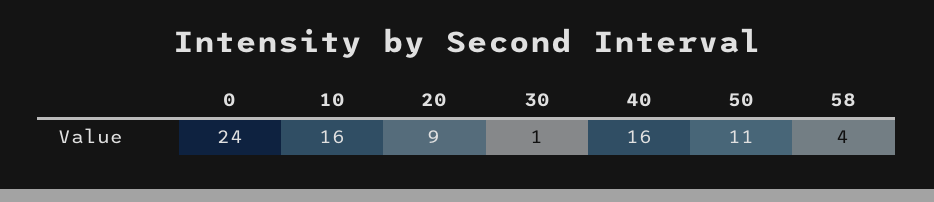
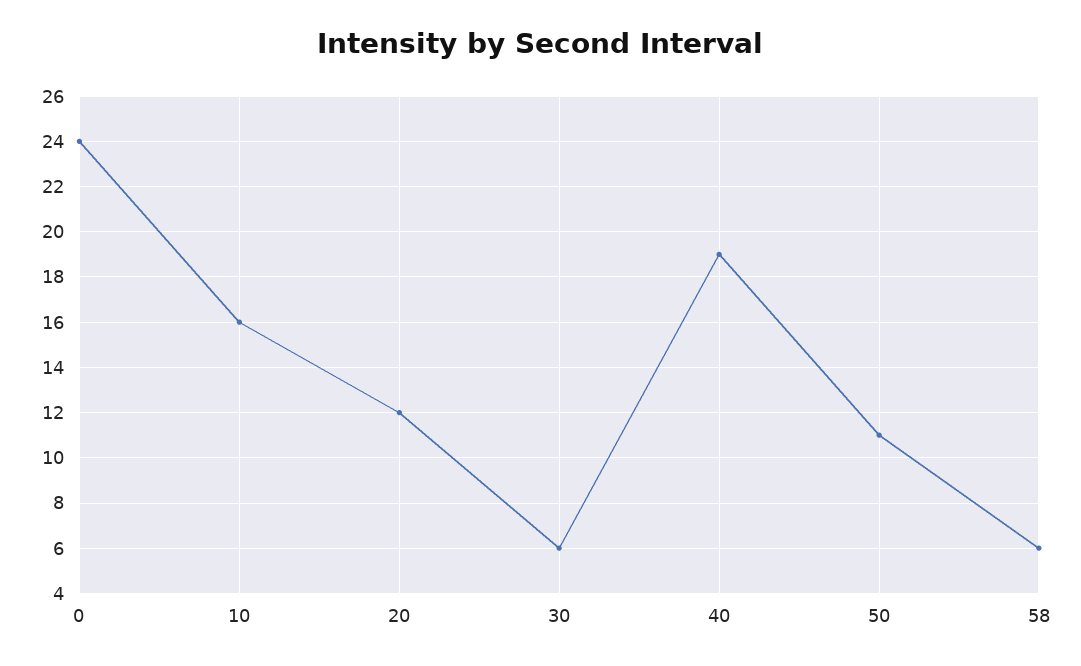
  {
    "0": 24,
    "10": 16,
-   "20": 9,
+   "20": 12,
-   "30": 1,
+   "30": 6,
-   "40": 16,
+   "40": 19,
    "50": 11,
-   "58": 4
+   "58": 6
  }

